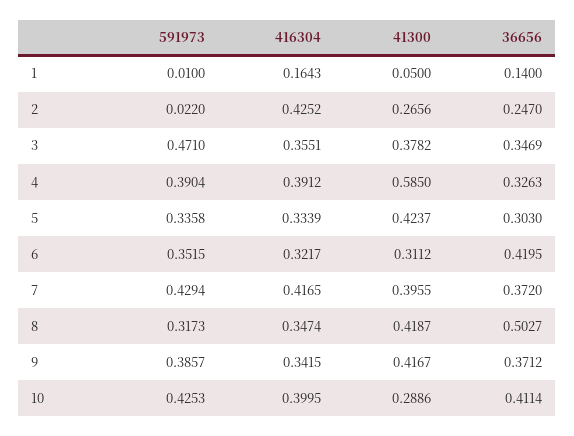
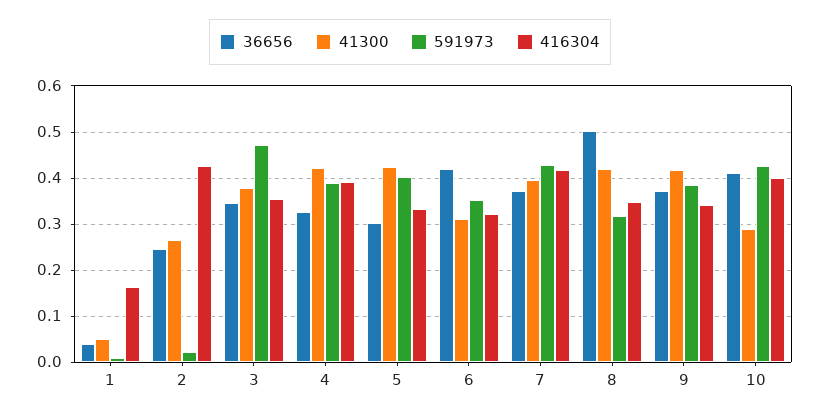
  {
    "591973": {
      "1": 0.01,
      "2": 0.022,
      "3": 0.471,
      "4": 0.3904,
-     "5": 0.3358,
+     "5": 0.4,
      "6": 0.3515,
      "7": 0.4294,
      "8": 0.3173,
      "9": 0.3857,
      "10": 0.4253
    },
    "416304": {
      "1": 0.1643,
      "2": 0.4252,
      "3": 0.3551,
      "4": 0.3912,
      "5": 0.3339,
      "6": 0.3217,
      "7": 0.4165,
      "8": 0.3474,
      "9": 0.3415,
      "10": 0.3995
    },
    "41300": {
      "1": 0.05,
      "2": 0.2656,
      "3": 0.3782,
-     "4": 0.585,
+     "4": 0.42,
      "5": 0.4237,
      "6": 0.3112,
      "7": 0.3955,
      "8": 0.4187,
      "9": 0.4167,
      "10": 0.2886
    },
    "36656": {
-     "1": 0.14,
+     "1": 0.04,
      "2": 0.247,
      "3": 0.3469,
      "4": 0.3263,
      "5": 0.303,
      "6": 0.4195,
      "7": 0.372,
      "8": 0.5027,
      "9": 0.3712,
      "10": 0.4114
    }
  }

